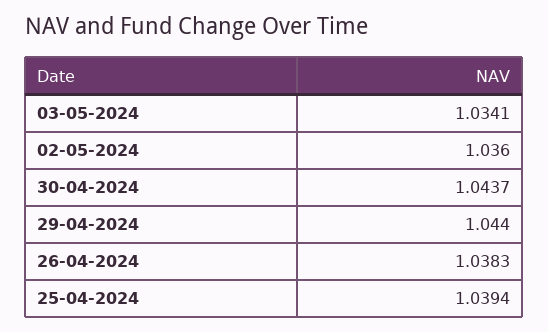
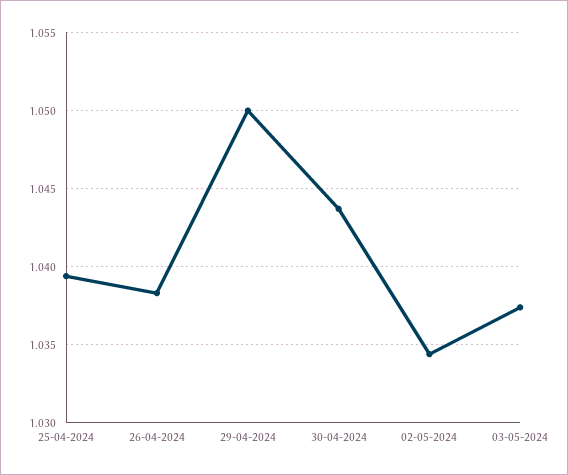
  {
-   "03-05-2024": 1.0341,
+   "03-05-2024": 1.0375,
-   "02-05-2024": 1.036,
+   "02-05-2024": 1.0345,
    "30-04-2024": 1.0437,
-   "29-04-2024": 1.044,
+   "29-04-2024": 1.05,
    "26-04-2024": 1.0383,
    "25-04-2024": 1.0394
  }

